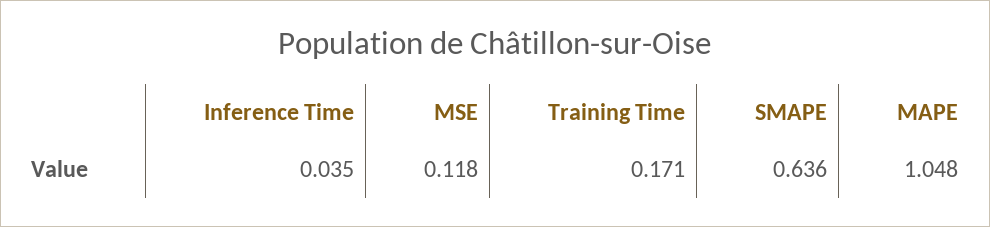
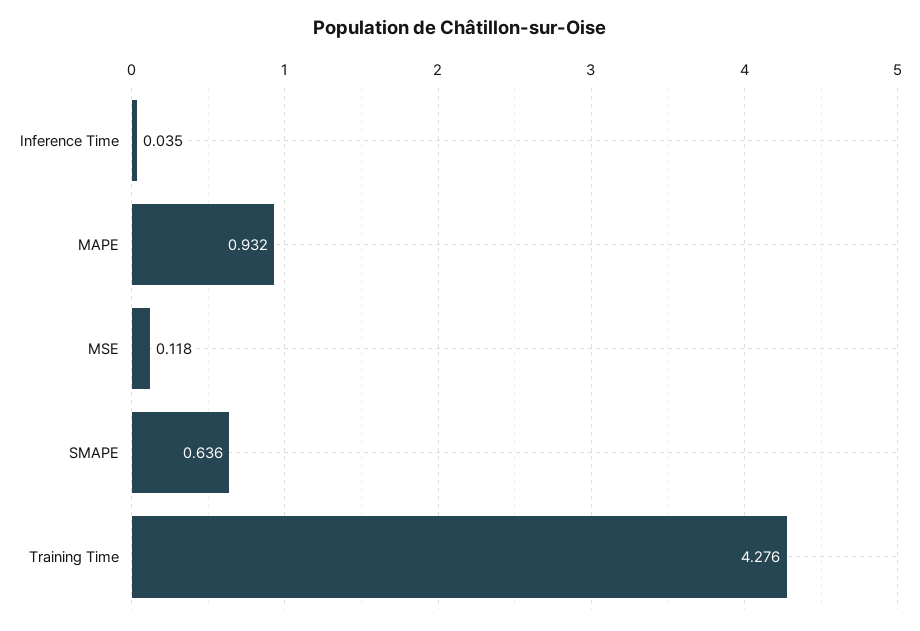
  {
    "Inference Time": 0.035,
    "MSE": 0.118,
-   "Training Time": 0.171,
+   "Training Time": 4.276,
    "SMAPE": 0.636,
-   "MAPE": 1.048
+   "MAPE": 0.932
  }

